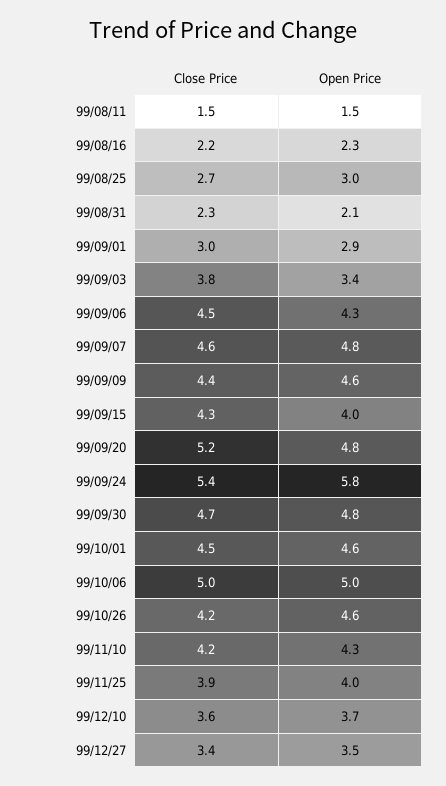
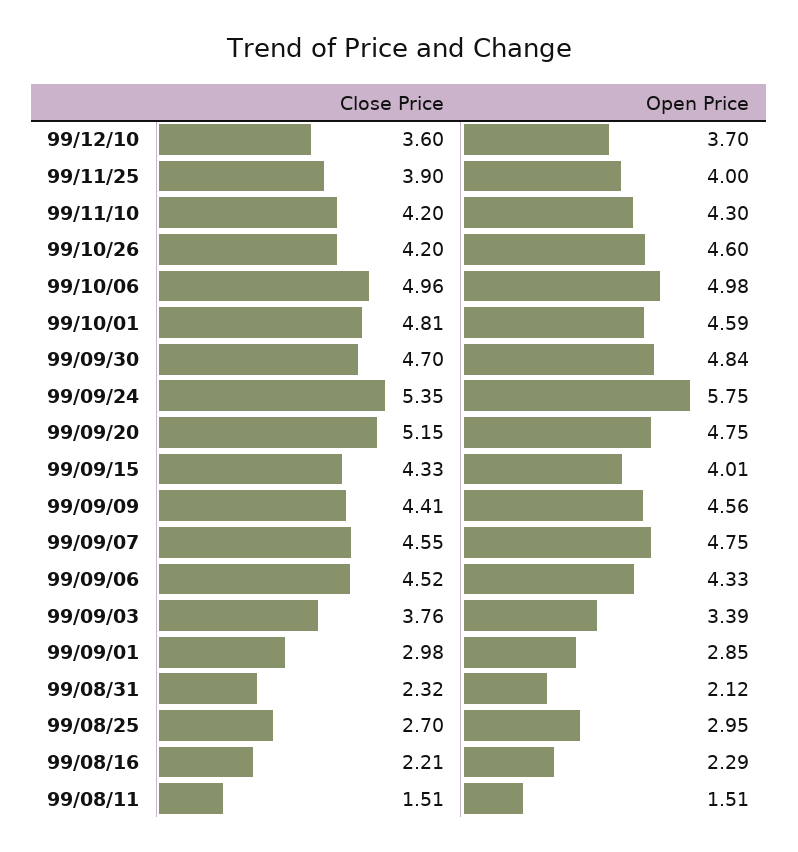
  {
    "Close Price": {
      "99/08/11": 1.51,
      "99/08/16": 2.21,
      "99/08/25": 2.7,
      "99/08/31": 2.32,
      "99/09/01": 2.98,
      "99/09/03": 3.76,
      "99/09/06": 4.52,
      "99/09/07": 4.55,
      "99/09/09": 4.41,
      "99/09/15": 4.33,
      "99/09/20": 5.15,
      "99/09/24": 5.35,
      "99/09/30": 4.7,
-     "99/10/01": 4.5,
+     "99/10/01": 4.81,
      "99/10/06": 4.96,
      "99/10/26": 4.2,
      "99/11/10": 4.2,
      "99/11/25": 3.9,
-     "99/12/10": 3.6,
+     "99/12/10": 3.6
-     "99/12/27": 3.4
    },
    "Open Price": {
      "99/08/11": 1.51,
      "99/08/16": 2.29,
      "99/08/25": 2.95,
      "99/08/31": 2.12,
      "99/09/01": 2.85,
      "99/09/03": 3.39,
      "99/09/06": 4.33,
      "99/09/07": 4.75,
      "99/09/09": 4.56,
      "99/09/15": 4.01,
      "99/09/20": 4.75,
      "99/09/24": 5.75,
      "99/09/30": 4.84,
      "99/10/01": 4.59,
      "99/10/06": 4.98,
      "99/10/26": 4.6,
      "99/11/10": 4.3,
      "99/11/25": 4,
-     "99/12/10": 3.7,
+     "99/12/10": 3.7
-     "99/12/27": 3.5
    }
  }

